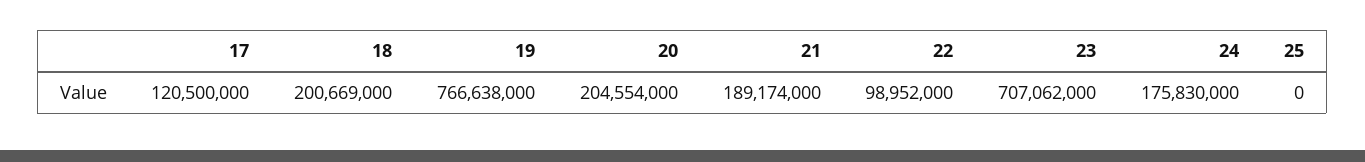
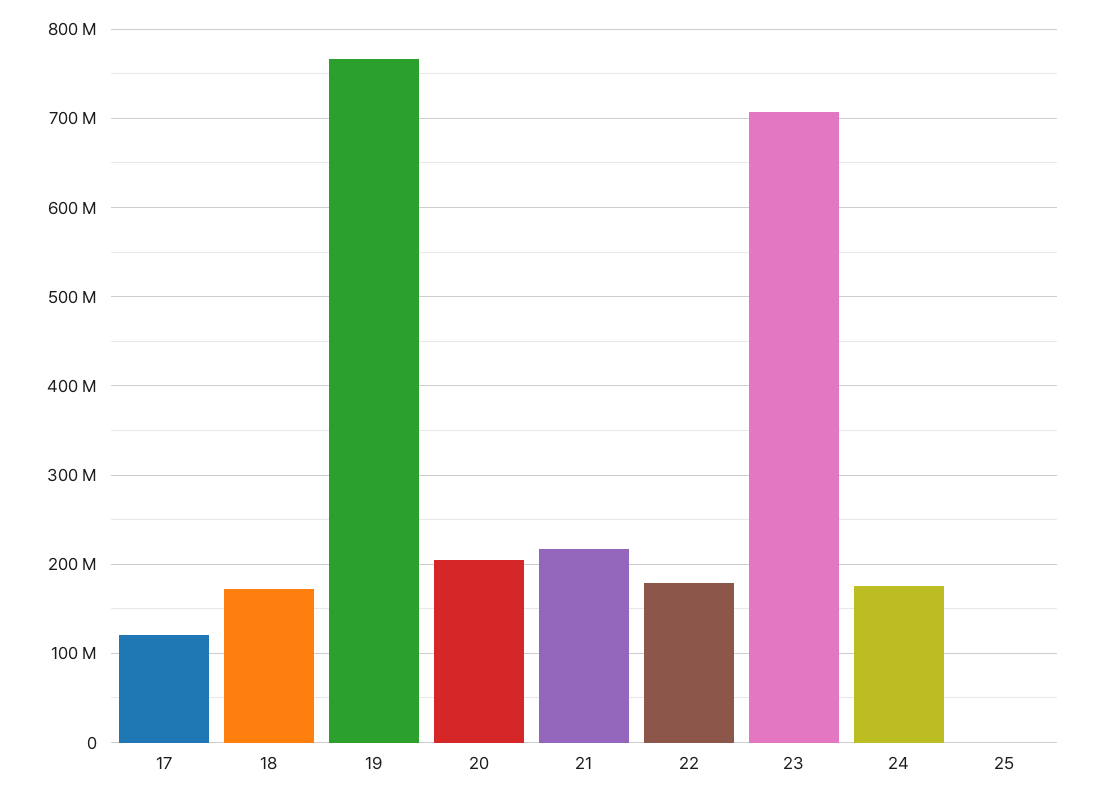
  {
    "17": 120500000,
-   "18": 200669000,
+   "18": 170000000,
    "19": 766638000,
    "20": 204554000,
-   "21": 189174000,
+   "21": 220000000,
-   "22": 98952000,
+   "22": 180000000,
    "23": 707062000,
    "24": 175830000,
    "25": 0
  }

